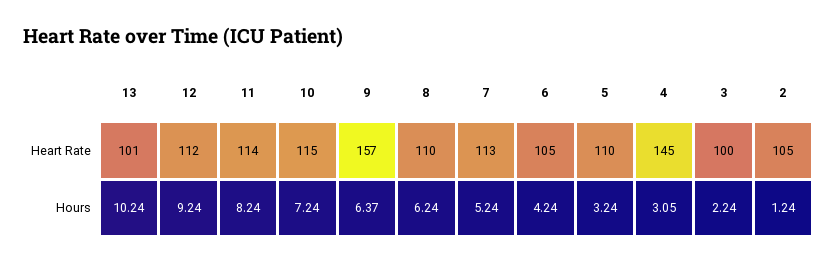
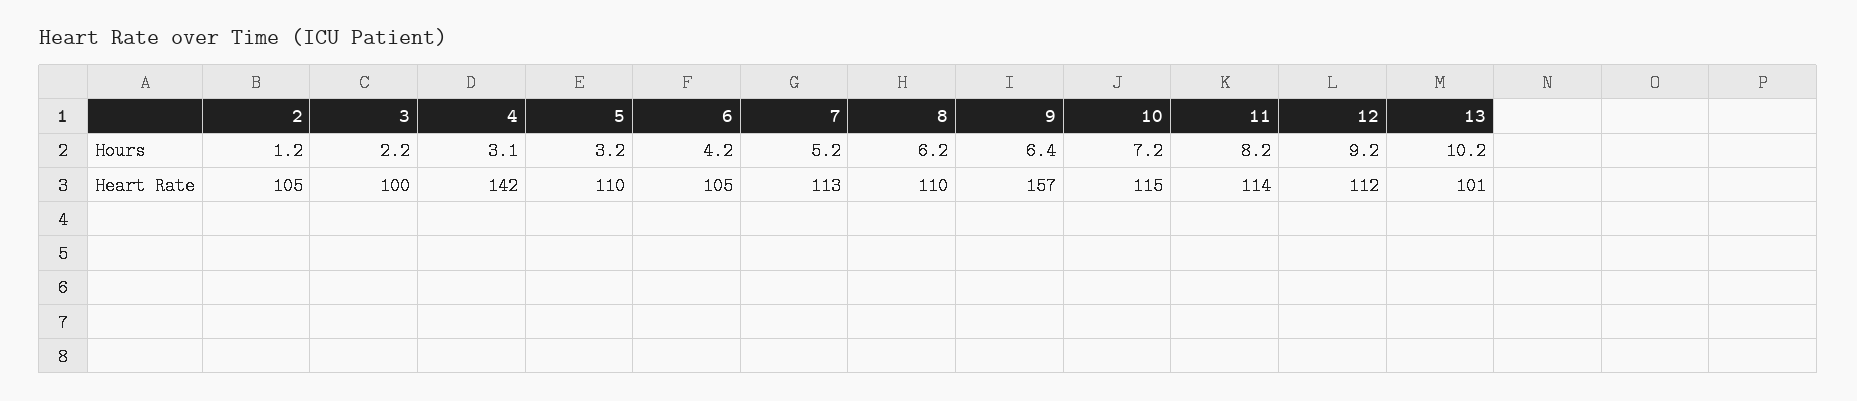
  {
    "13": {
      "Heart Rate": 101,
      "Hours": 10.24
    },
    "12": {
      "Heart Rate": 112,
      "Hours": 9.24
    },
    "11": {
      "Heart Rate": 114,
      "Hours": 8.24
    },
    "10": {
      "Heart Rate": 115,
      "Hours": 7.24
    },
    "9": {
      "Heart Rate": 157,
      "Hours": 6.37
    },
    "8": {
      "Heart Rate": 110,
      "Hours": 6.24
    },
    "7": {
      "Heart Rate": 113,
      "Hours": 5.24
    },
    "6": {
      "Heart Rate": 105,
      "Hours": 4.24
    },
    "5": {
      "Heart Rate": 110,
      "Hours": 3.24
    },
    "4": {
-     "Heart Rate": 145,
+     "Heart Rate": 142,
      "Hours": 3.05
    },
    "3": {
      "Heart Rate": 100,
      "Hours": 2.24
    },
    "2": {
      "Heart Rate": 105,
      "Hours": 1.24
    }
  }

